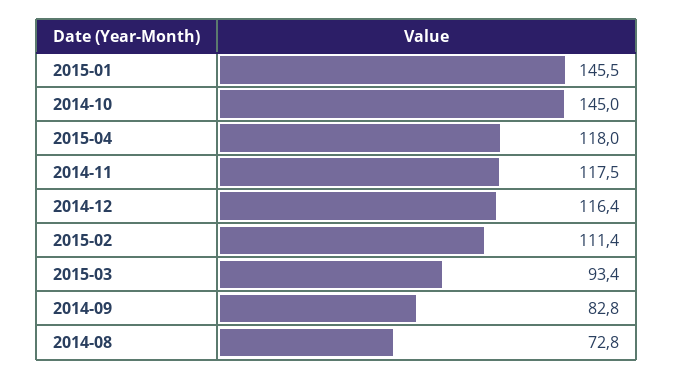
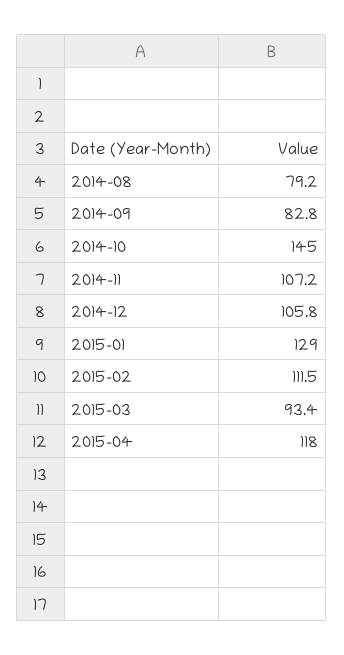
  {
-   "2015-01": 145.5,
+   "2015-01": 129,
    "2014-10": 145,
    "2015-04": 118,
-   "2014-11": 117.5,
+   "2014-11": 107.2,
-   "2014-12": 116.4,
+   "2014-12": 105.8,
-   "2015-02": 111.4,
+   "2015-02": 111.5,
    "2015-03": 93.4,
    "2014-09": 82.8,
-   "2014-08": 72.8
+   "2014-08": 79.2
  }

